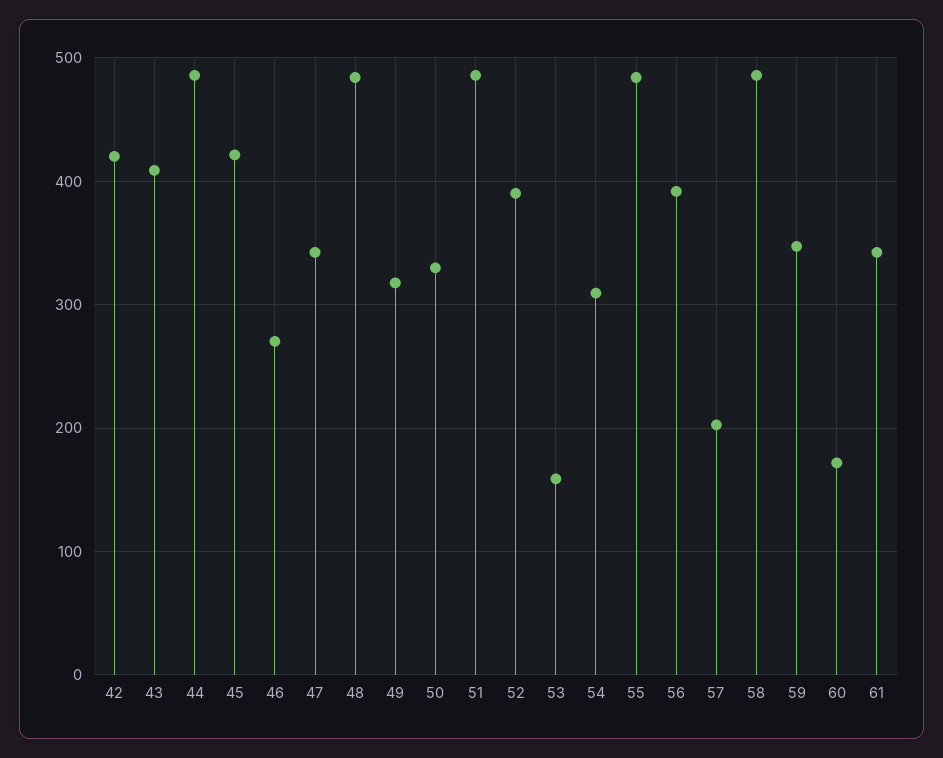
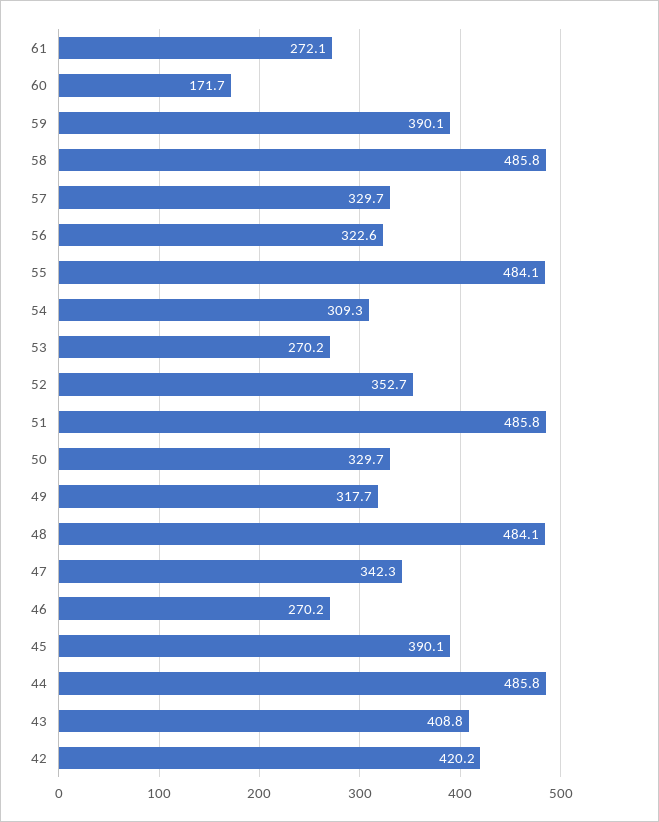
  {
    "42": 420.2,
    "43": 408.8,
    "44": 485.8,
-   "45": 420,
+   "45": 390.1,
    "46": 270.2,
    "47": 342.3,
    "48": 484.1,
    "49": 317.7,
    "50": 329.7,
    "51": 485.8,
-   "52": 390,
+   "52": 352.7,
-   "53": 160,
+   "53": 270.2,
    "54": 309.3,
    "55": 484.1,
-   "56": 390,
+   "56": 322.6,
-   "57": 200,
+   "57": 329.7,
    "58": 485.8,
-   "59": 350,
+   "59": 390.1,
    "60": 171.7,
-   "61": 340
+   "61": 272.1
  }

